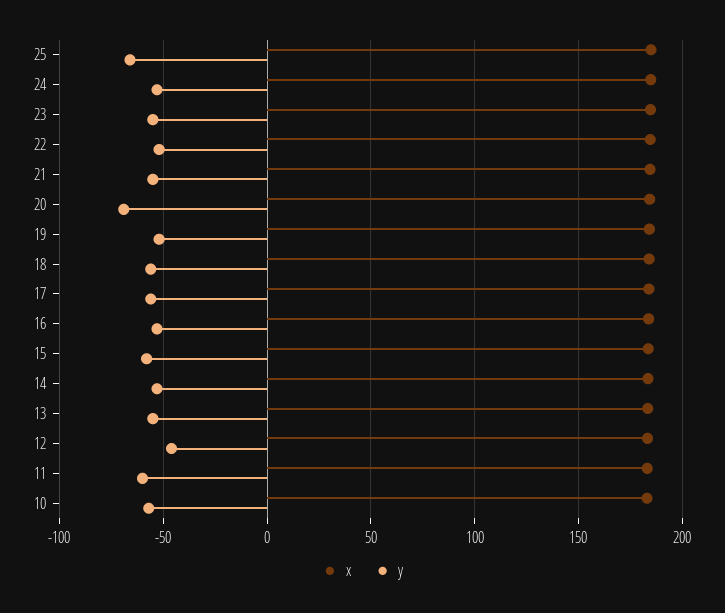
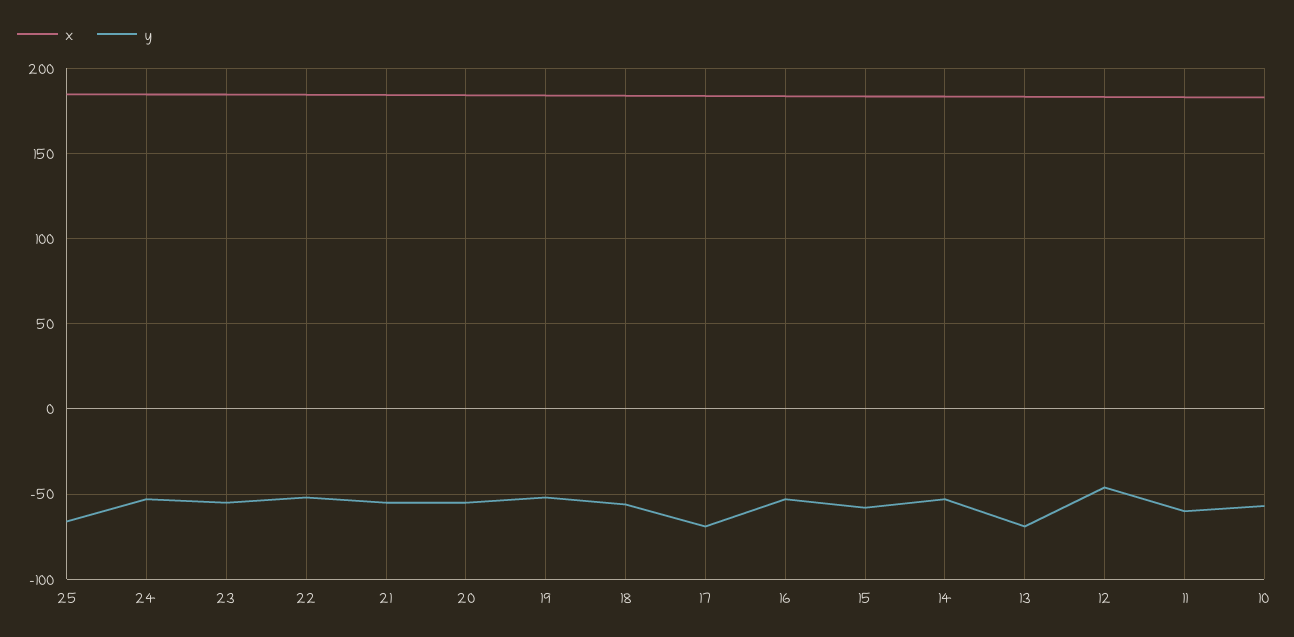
  {
    "x": {
      "25": 185,
      "24": 185,
      "23": 185,
      "22": 185,
      "21": 185,
      "20": 185,
      "19": 185,
      "18": 185,
      "17": 185,
      "16": 185,
      "15": 185,
      "14": 185,
      "13": 185,
      "12": 185,
      "11": 185,
      "10": 185
    },
    "y": {
      "25": -65,
      "24": -55,
      "23": -55,
      "22": -50,
      "21": -55,
-     "20": -70,
+     "20": -55,
      "19": -50,
      "18": -55,
-     "17": -55,
+     "17": -70,
      "16": -55,
      "15": -60,
      "14": -55,
-     "13": -55,
+     "13": -70,
      "12": -45,
      "11": -60,
      "10": -55
    }
  }

